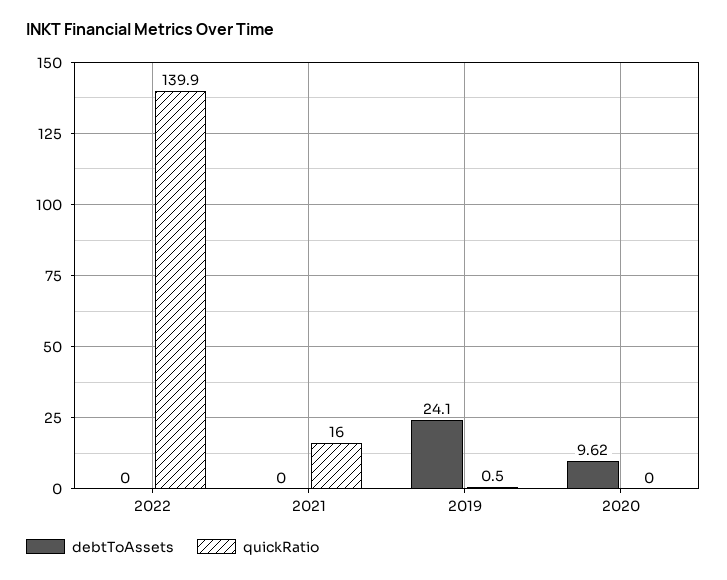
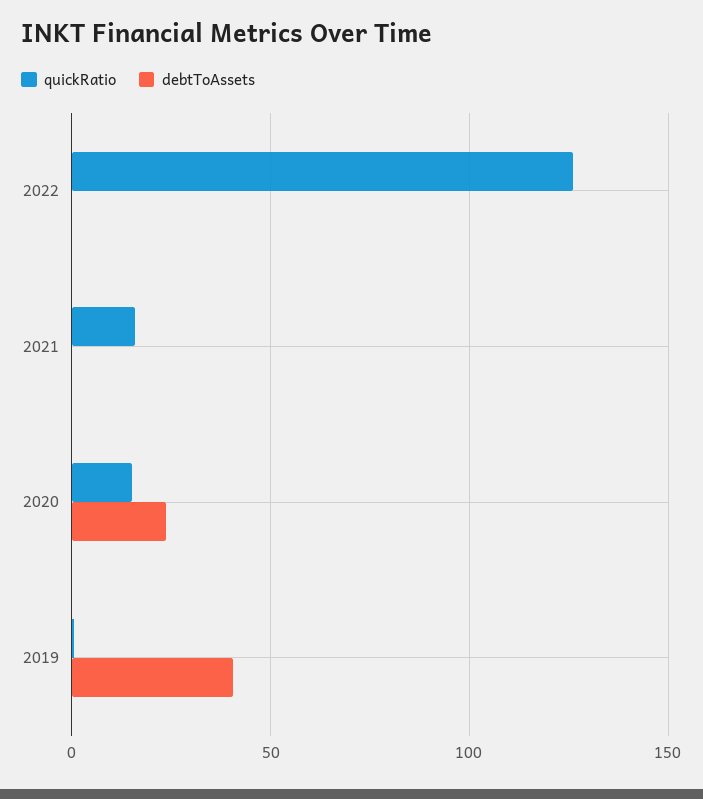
  {
    "debtToAssets": {
      "2022": 0,
      "2021": 0,
-     "2019": 24.1,
+     "2019": 40,
-     "2020": 9.62
+     "2020": 25
    },
    "quickRatio": {
-     "2022": 139.9,
+     "2022": 125,
      "2021": 16,
      "2019": 0.5,
-     "2020": 0
+     "2020": 15
    }
  }

